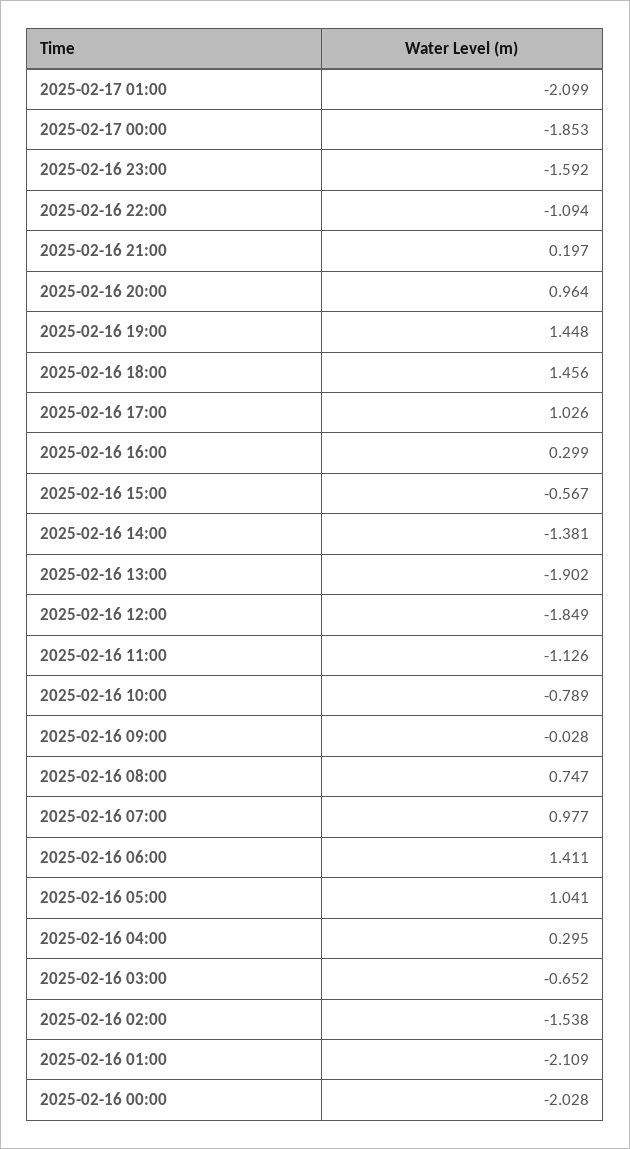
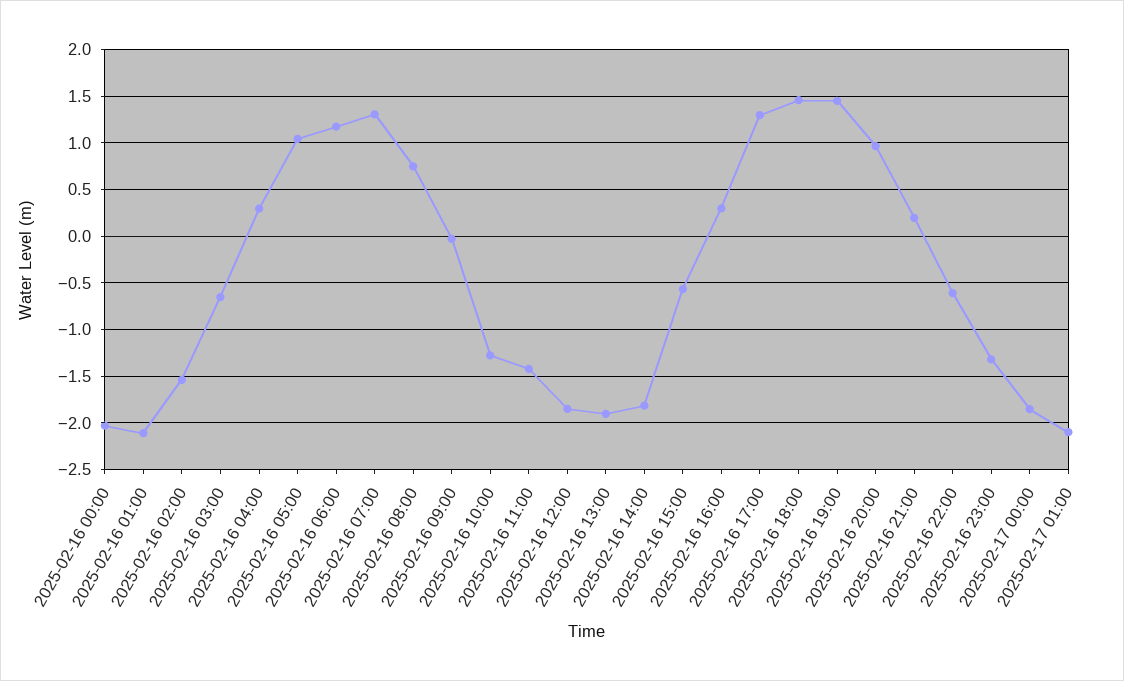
  {
    "2025-02-17 01:00": -2.099,
    "2025-02-17 00:00": -1.853,
-   "2025-02-16 23:00": -1.592,
+   "2025-02-16 23:00": -1.3,
-   "2025-02-16 22:00": -1.094,
+   "2025-02-16 22:00": -0.6,
    "2025-02-16 21:00": 0.197,
    "2025-02-16 20:00": 0.964,
    "2025-02-16 19:00": 1.448,
    "2025-02-16 18:00": 1.456,
-   "2025-02-16 17:00": 1.026,
+   "2025-02-16 17:00": 1.3,
    "2025-02-16 16:00": 0.299,
    "2025-02-16 15:00": -0.567,
-   "2025-02-16 14:00": -1.381,
+   "2025-02-16 14:00": -1.8,
    "2025-02-16 13:00": -1.902,
    "2025-02-16 12:00": -1.849,
-   "2025-02-16 11:00": -1.126,
+   "2025-02-16 11:00": -1.4,
-   "2025-02-16 10:00": -0.789,
+   "2025-02-16 10:00": -1.3,
    "2025-02-16 09:00": -0.028,
    "2025-02-16 08:00": 0.747,
-   "2025-02-16 07:00": 0.977,
+   "2025-02-16 07:00": 1.3,
-   "2025-02-16 06:00": 1.411,
+   "2025-02-16 06:00": 1.2,
    "2025-02-16 05:00": 1.041,
    "2025-02-16 04:00": 0.295,
    "2025-02-16 03:00": -0.652,
    "2025-02-16 02:00": -1.538,
    "2025-02-16 01:00": -2.109,
    "2025-02-16 00:00": -2.028
  }

